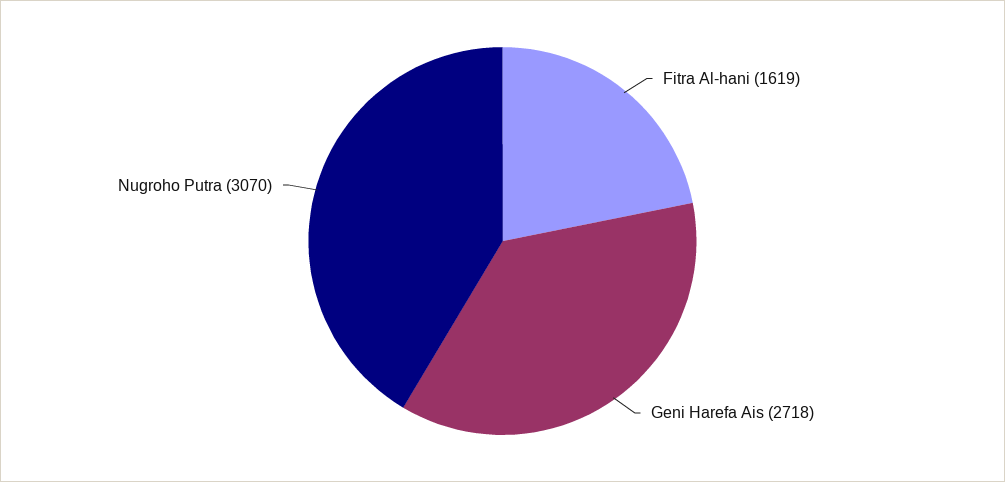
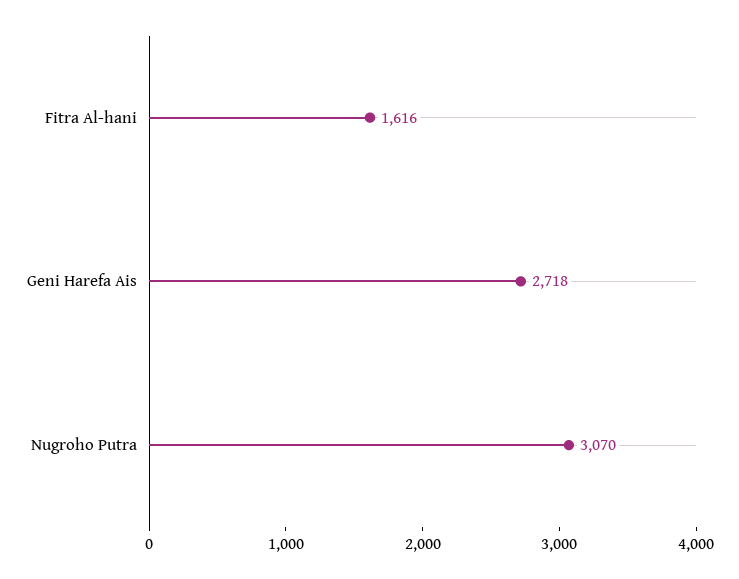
  {
-   "Fitra Al-hani": 1619,
+   "Fitra Al-hani": 1616,
    "Geni Harefa Ais": 2718,
    "Nugroho Putra": 3070
  }

